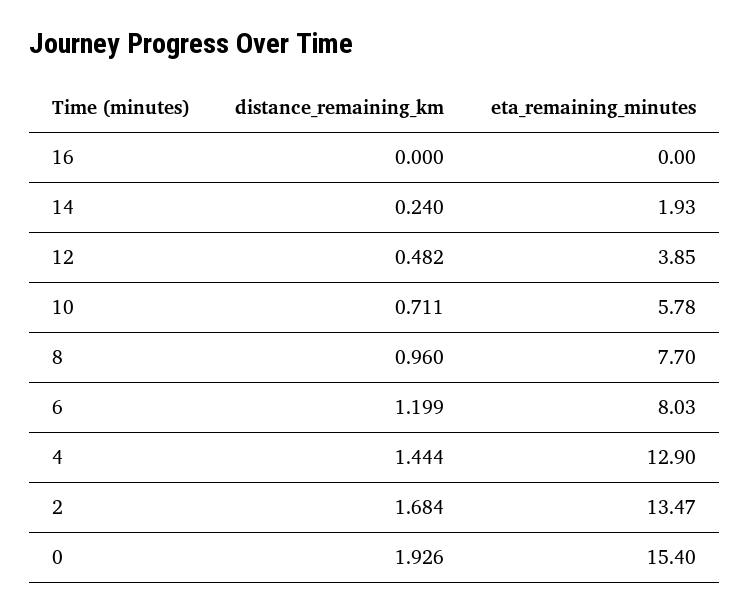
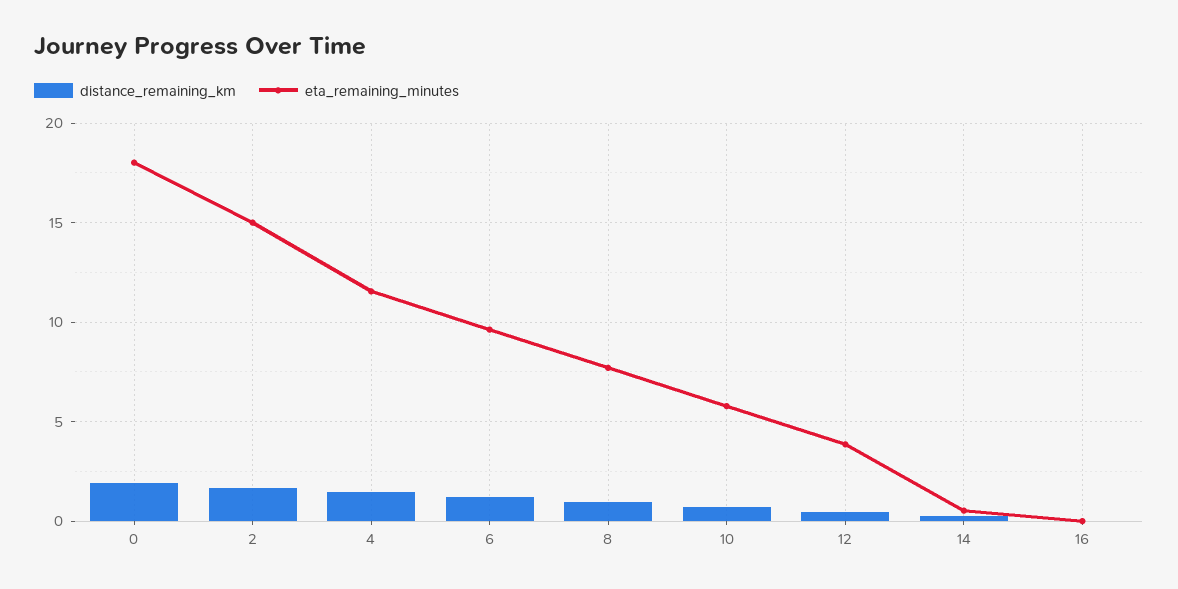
  {
    "distance_remaining_km": {
      "16": 0,
      "14": 0.24,
      "12": 0.482,
      "10": 0.711,
      "8": 0.96,
      "6": 1.199,
      "4": 1.444,
      "2": 1.684,
      "0": 1.926
    },
    "eta_remaining_minutes": {
      "16": 0,
-     "14": 1.93,
+     "14": 0.5,
      "12": 3.85,
      "10": 5.78,
      "8": 7.7,
-     "6": 8.03,
+     "6": 9.5,
-     "4": 12.9,
+     "4": 11.5,
-     "2": 13.47,
+     "2": 15,
-     "0": 15.4
+     "0": 18
    }
  }

